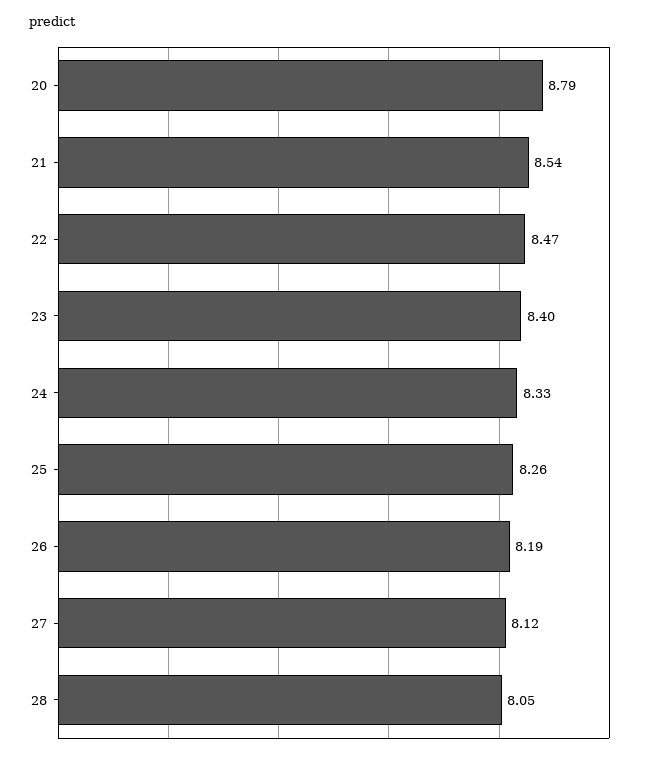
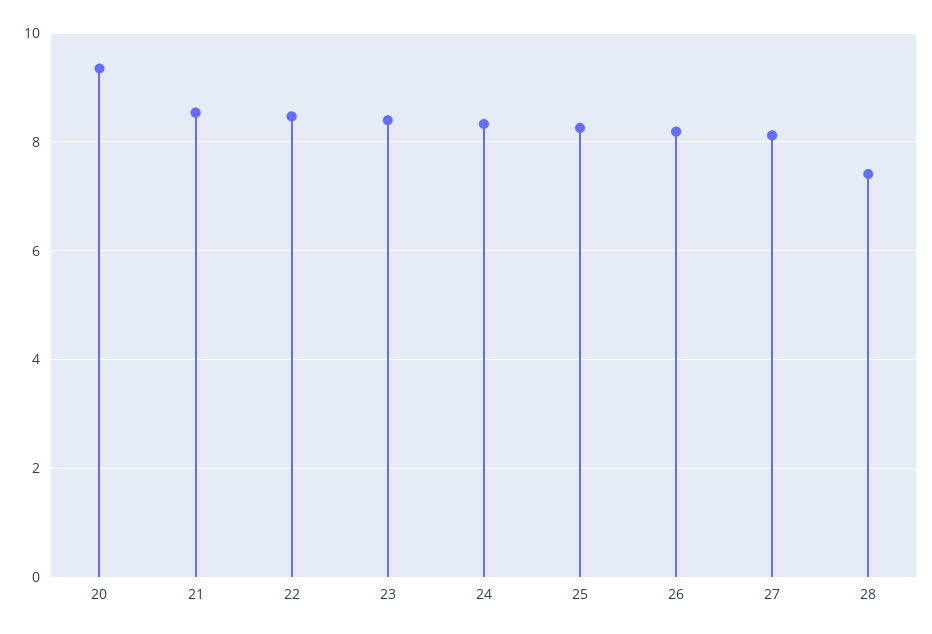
  {
-   "20": 8.79,
+   "20": 9.4,
    "21": 8.54,
    "22": 8.47,
    "23": 8.4,
    "24": 8.33,
    "25": 8.26,
    "26": 8.19,
    "27": 8.12,
-   "28": 8.05
+   "28": 7.4
  }

